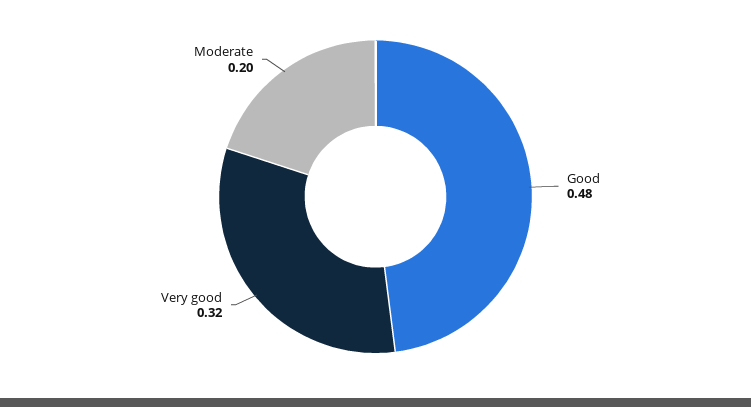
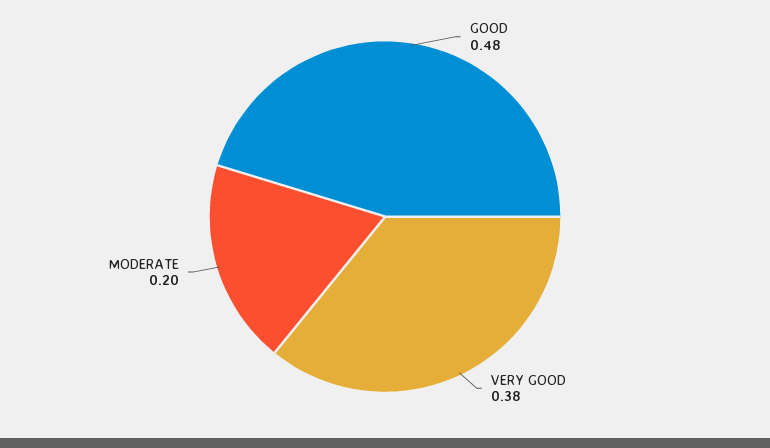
  {
    "Good": 0.48,
-   "Very good": 0.32,
+   "Very good": 0.38,
    "Moderate": 0.2
  }

